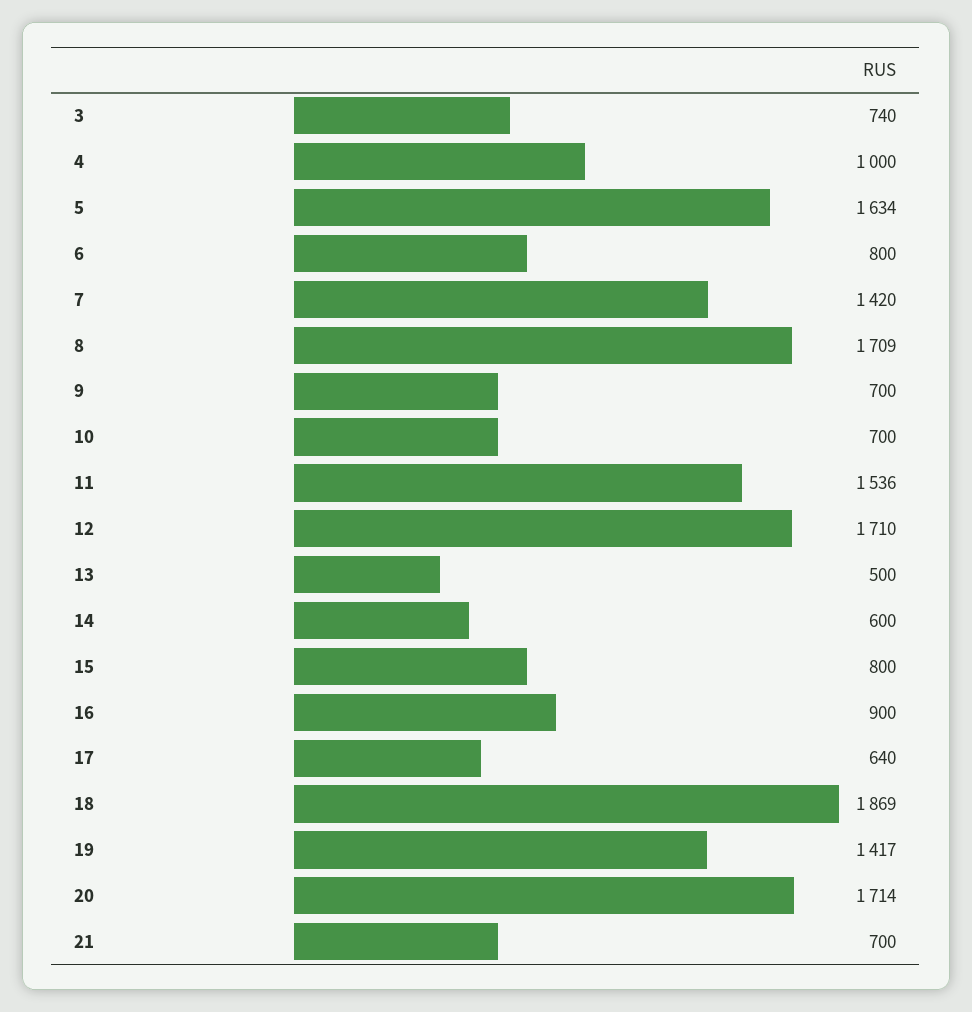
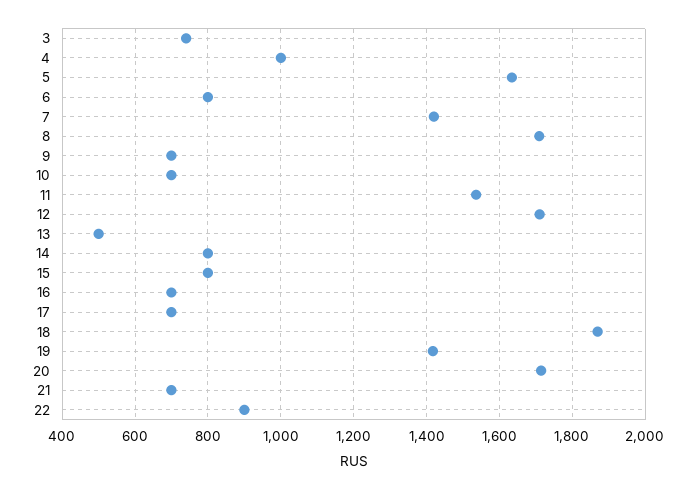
  {
    "3": 740,
    "4": 1000,
    "5": 1634,
    "6": 800,
    "7": 1420,
    "8": 1709,
    "9": 700,
    "10": 700,
    "11": 1536,
    "12": 1710,
    "13": 500,
-   "14": 600,
+   "14": 800,
    "15": 800,
-   "16": 900,
+   "16": 700,
-   "17": 640,
+   "17": 700,
    "18": 1869,
    "19": 1417,
    "20": 1714,
-   "21": 700
+   "21": 700,
+   "22": 900
  }

